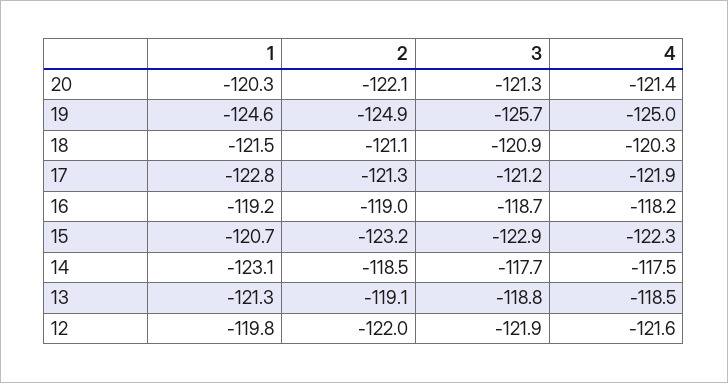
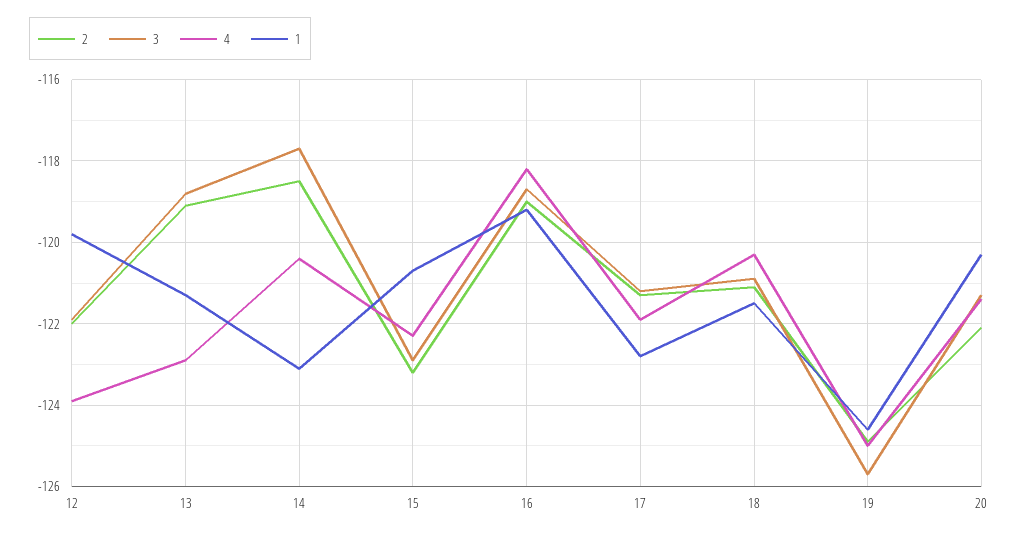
  {
    "1": {
      "20": -120.3,
      "19": -124.6,
      "18": -121.5,
      "17": -122.8,
      "16": -119.2,
      "15": -120.7,
      "14": -123.1,
      "13": -121.3,
      "12": -119.8
    },
    "2": {
      "20": -122.1,
      "19": -124.9,
      "18": -121.1,
      "17": -121.3,
      "16": -119,
      "15": -123.2,
      "14": -118.5,
      "13": -119.1,
      "12": -122
    },
    "3": {
      "20": -121.3,
      "19": -125.7,
      "18": -120.9,
      "17": -121.2,
      "16": -118.7,
      "15": -122.9,
      "14": -117.7,
      "13": -118.8,
      "12": -121.9
    },
    "4": {
      "20": -121.4,
      "19": -125,
      "18": -120.3,
      "17": -121.9,
      "16": -118.2,
      "15": -122.3,
-     "14": -117.5,
+     "14": -120.5,
-     "13": -118.5,
+     "13": -123,
-     "12": -121.6
+     "12": -124
    }
  }

